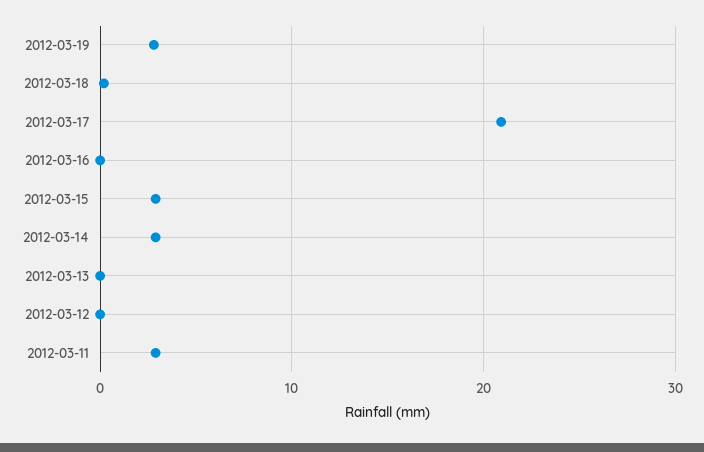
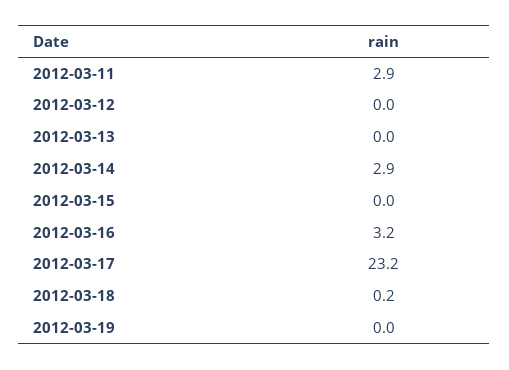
  {
-   "2012-03-19": 3,
+   "2012-03-19": 0,
    "2012-03-18": 0.2,
-   "2012-03-17": 21,
+   "2012-03-17": 23.2,
-   "2012-03-16": 0,
+   "2012-03-16": 3.2,
-   "2012-03-15": 3,
+   "2012-03-15": 0,
    "2012-03-14": 2.9,
    "2012-03-13": 0,
    "2012-03-12": 0,
    "2012-03-11": 2.9
  }

